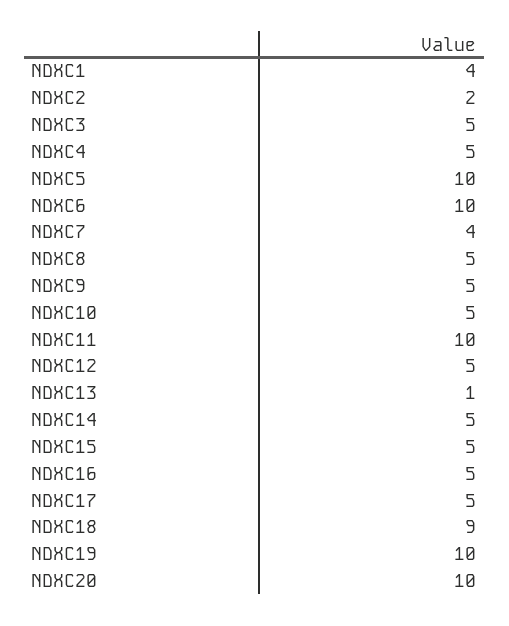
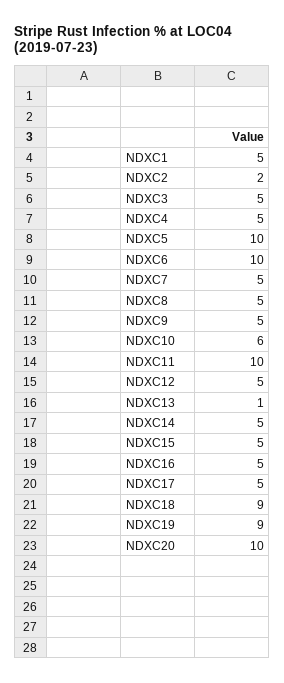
  {
-   "NDXC1": 4,
+   "NDXC1": 5,
    "NDXC2": 2,
    "NDXC3": 5,
    "NDXC4": 5,
    "NDXC5": 10,
    "NDXC6": 10,
-   "NDXC7": 4,
+   "NDXC7": 5,
    "NDXC8": 5,
    "NDXC9": 5,
-   "NDXC10": 5,
+   "NDXC10": 6,
    "NDXC11": 10,
    "NDXC12": 5,
    "NDXC13": 1,
    "NDXC14": 5,
    "NDXC15": 5,
    "NDXC16": 5,
    "NDXC17": 5,
    "NDXC18": 9,
-   "NDXC19": 10,
+   "NDXC19": 9,
    "NDXC20": 10
  }

